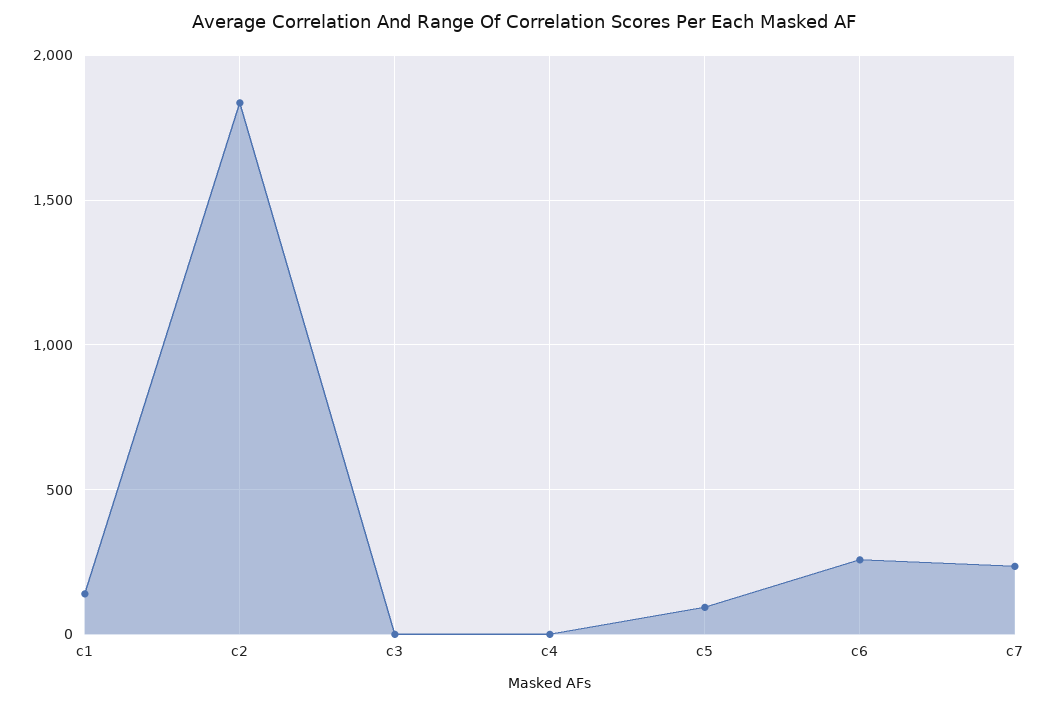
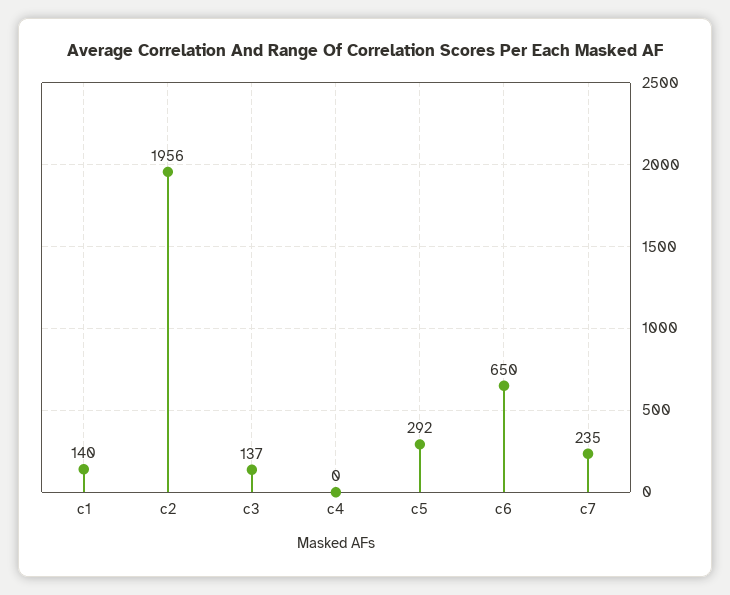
  {
    "c1": 140,
-   "c2": 1850,
+   "c2": 1956,
-   "c3": 0,
+   "c3": 137,
    "c4": 0,
-   "c5": 100,
+   "c5": 292,
-   "c6": 250,
+   "c6": 650,
    "c7": 235
  }

